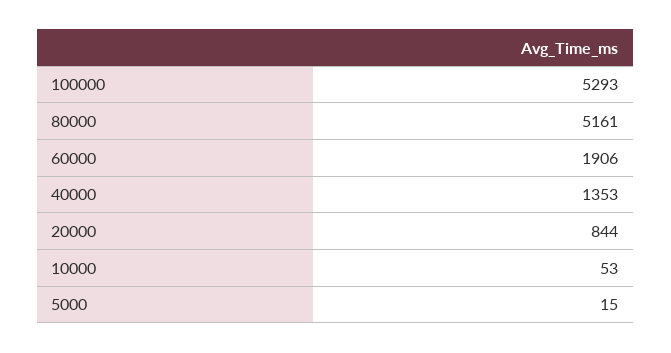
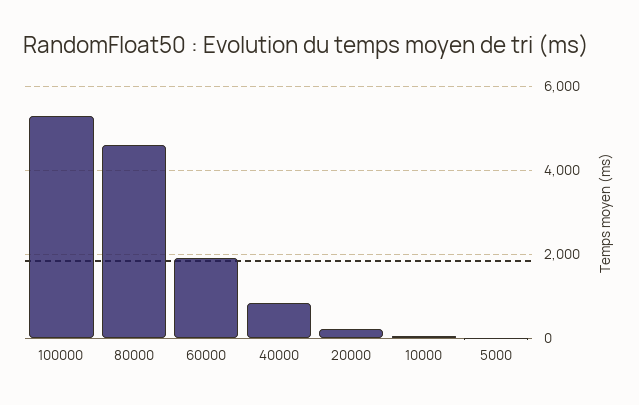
  {
    "100000": 5293,
-   "80000": 5161,
+   "80000": 4600,
    "60000": 1906,
-   "40000": 1353,
+   "40000": 800,
-   "20000": 844,
+   "20000": 200,
    "10000": 53,
    "5000": 15
  }

